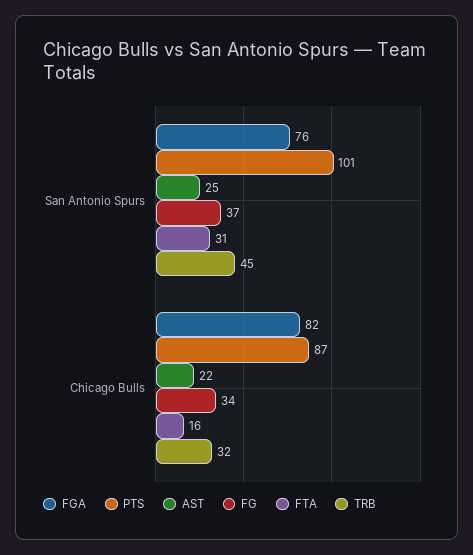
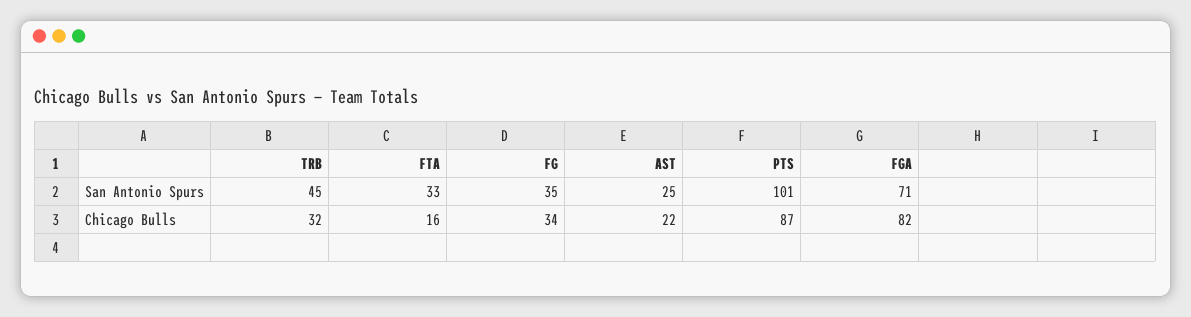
  {
    "FGA": {
-     "San Antonio Spurs": 76,
+     "San Antonio Spurs": 71,
      "Chicago Bulls": 82
    },
    "PTS": {
      "San Antonio Spurs": 101,
      "Chicago Bulls": 87
    },
    "AST": {
      "San Antonio Spurs": 25,
      "Chicago Bulls": 22
    },
    "FG": {
-     "San Antonio Spurs": 37,
+     "San Antonio Spurs": 35,
      "Chicago Bulls": 34
    },
    "FTA": {
-     "San Antonio Spurs": 31,
+     "San Antonio Spurs": 33,
      "Chicago Bulls": 16
    },
    "TRB": {
      "San Antonio Spurs": 45,
      "Chicago Bulls": 32
    }
  }

